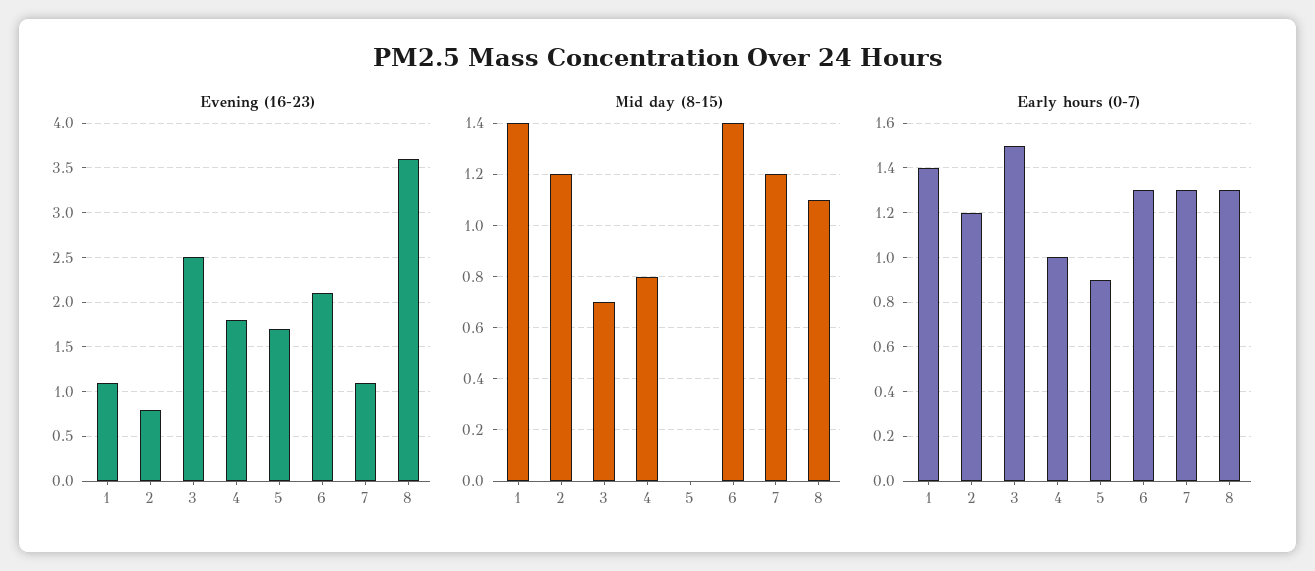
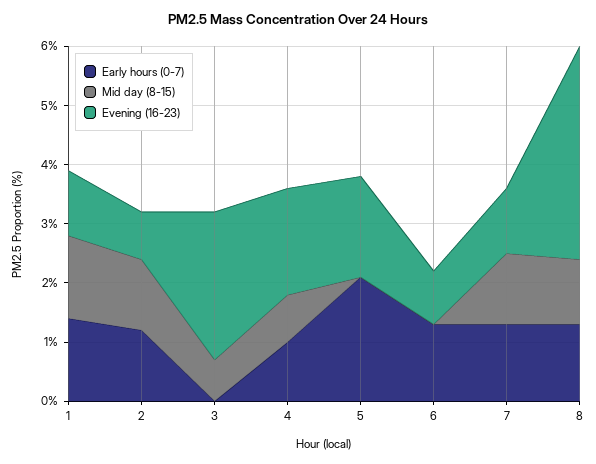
  {
    "Evening (16-23)": {
      "1": 1.1,
      "2": 0.8,
      "3": 2.5,
      "4": 1.8,
      "5": 1.7,
-     "6": 2.1,
+     "6": 1,
      "7": 1.1,
      "8": 3.6
    },
    "Mid day (8-15)": {
      "1": 1.4,
      "2": 1.2,
      "3": 0.7,
      "4": 0.8,
      "5": 0,
-     "6": 1.4,
+     "6": 0,
      "7": 1.2,
      "8": 1.1
    },
    "Early hours (0-7)": {
      "1": 1.4,
      "2": 1.2,
-     "3": 1.5,
+     "3": 0,
      "4": 1,
-     "5": 0.9,
+     "5": 2,
      "6": 1.3,
      "7": 1.3,
      "8": 1.3
    }
  }

